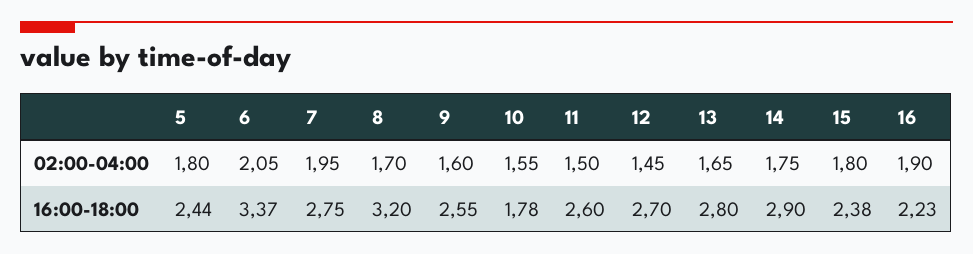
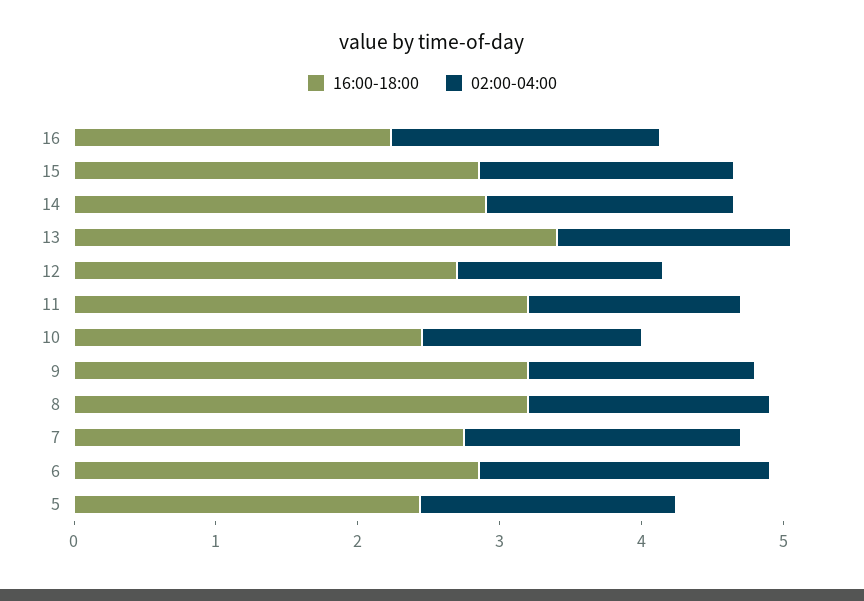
  {
    "02:00-04:00": {
      "5": 1.8,
      "6": 2.05,
      "7": 1.95,
      "8": 1.7,
      "9": 1.6,
      "10": 1.55,
      "11": 1.5,
      "12": 1.45,
      "13": 1.65,
      "14": 1.75,
      "15": 1.8,
      "16": 1.9
    },
    "16:00-18:00": {
      "5": 2.44,
-     "6": 3.37,
+     "6": 2.8,
      "7": 2.75,
      "8": 3.2,
-     "9": 2.55,
+     "9": 3.2,
-     "10": 1.78,
+     "10": 2.4,
-     "11": 2.6,
+     "11": 3.2,
      "12": 2.7,
-     "13": 2.8,
+     "13": 3.4,
      "14": 2.9,
-     "15": 2.38,
+     "15": 2.8,
      "16": 2.23
    }
  }

